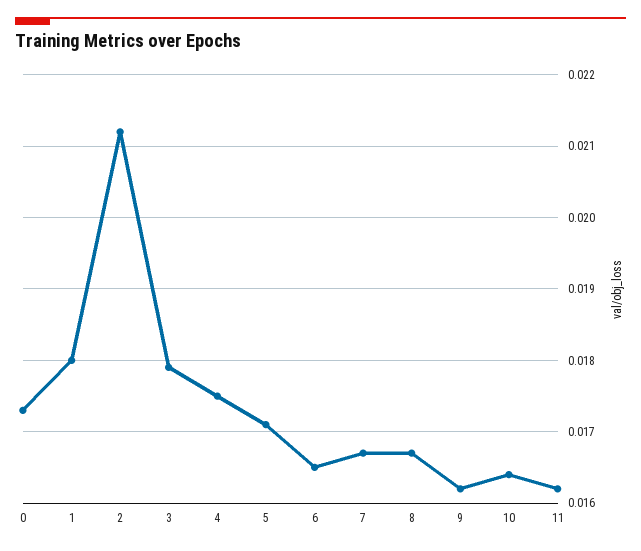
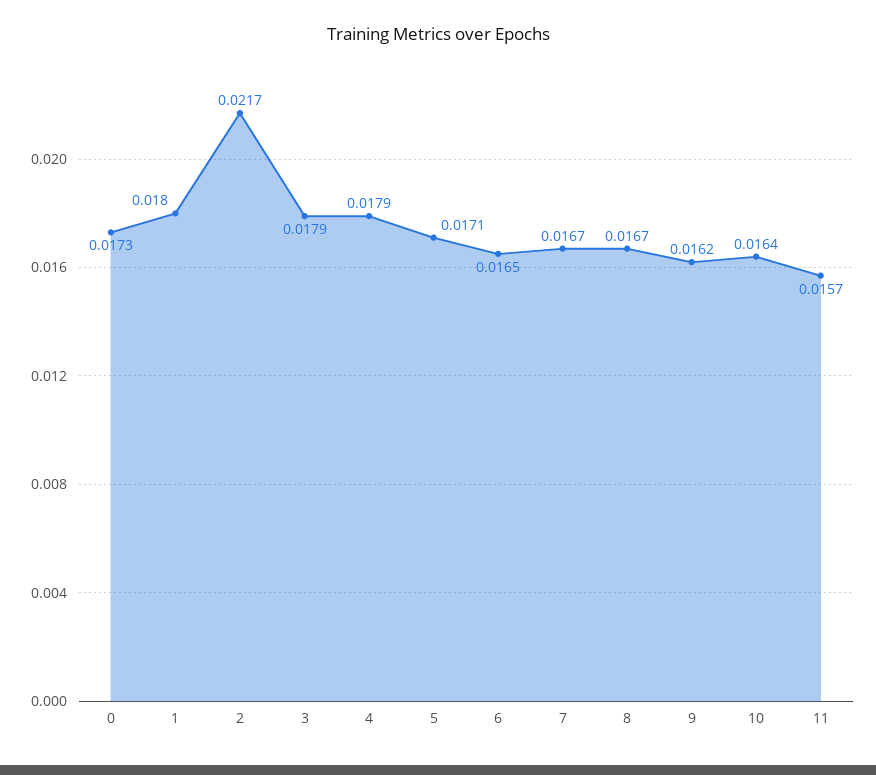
  {
    "0": 0.0173,
    "1": 0.018,
-   "2": 0.0212,
+   "2": 0.0217,
    "3": 0.0179,
-   "4": 0.0175,
+   "4": 0.0179,
    "5": 0.0171,
    "6": 0.0165,
    "7": 0.0167,
    "8": 0.0167,
    "9": 0.0162,
    "10": 0.0164,
-   "11": 0.0162
+   "11": 0.0157
  }

